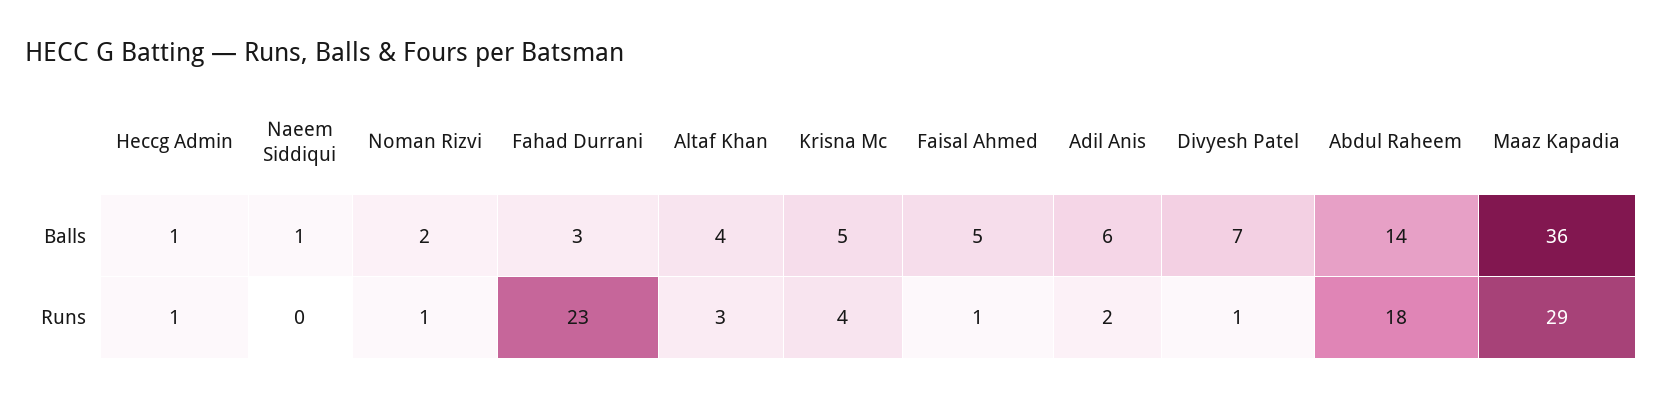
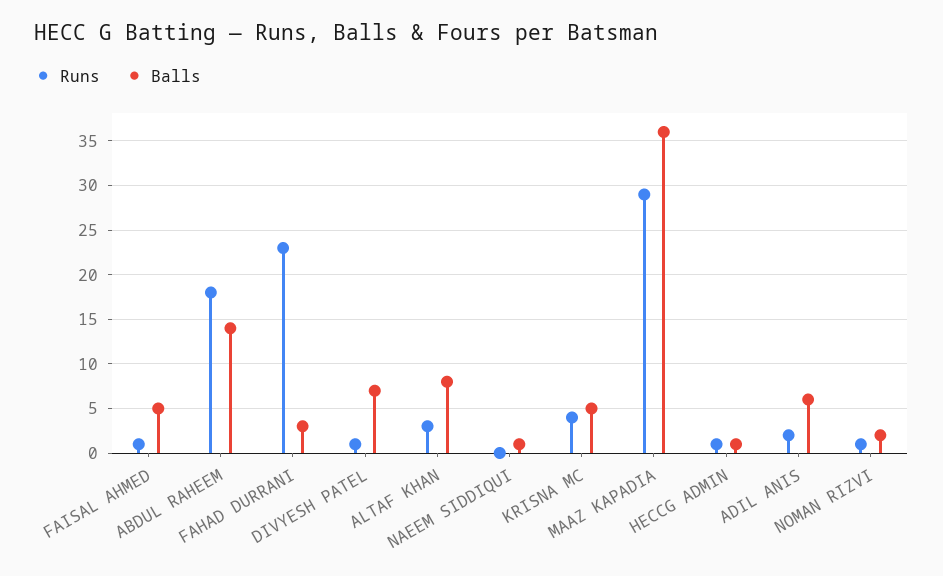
  {
    "Balls": {
      "Heccg Admin": 1,
      "Naeem Siddiqui": 1,
      "Noman Rizvi": 2,
      "Fahad Durrani": 3,
-     "Altaf Khan": 4,
+     "Altaf Khan": 8,
      "Krisna Mc": 5,
      "Faisal Ahmed": 5,
      "Adil Anis": 6,
      "Divyesh Patel": 7,
      "Abdul Raheem": 14,
      "Maaz Kapadia": 36
    },
    "Runs": {
      "Heccg Admin": 1,
      "Naeem Siddiqui": 0,
      "Noman Rizvi": 1,
      "Fahad Durrani": 23,
      "Altaf Khan": 3,
      "Krisna Mc": 4,
      "Faisal Ahmed": 1,
      "Adil Anis": 2,
      "Divyesh Patel": 1,
      "Abdul Raheem": 18,
      "Maaz Kapadia": 29
    }
  }

